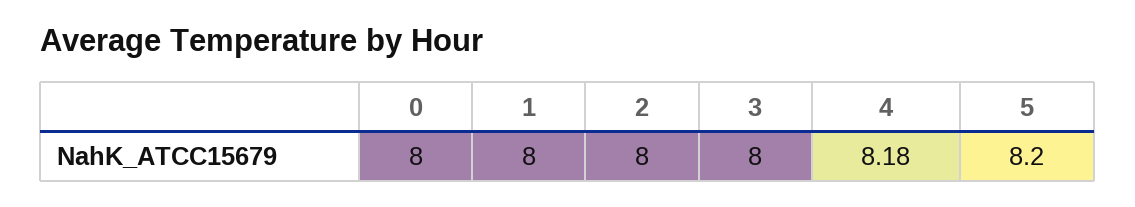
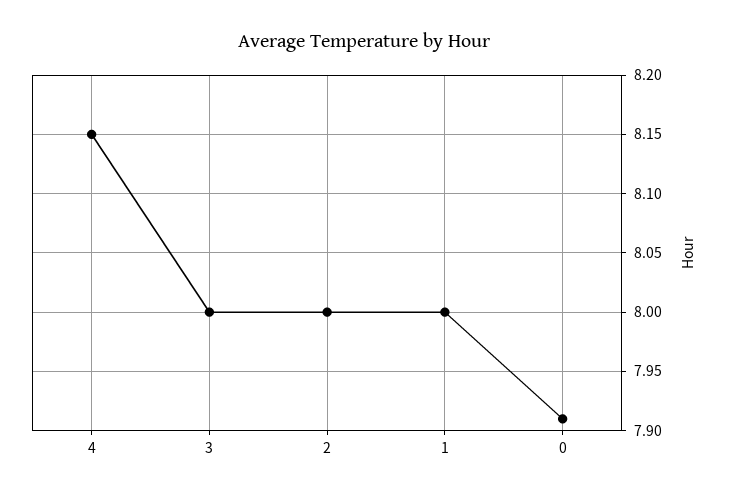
  {
-   "0": 8,
+   "0": 7.91,
    "1": 8,
    "2": 8,
    "3": 8,
-   "4": 8.18,
+   "4": 8.15
-   "5": 8.2
  }

